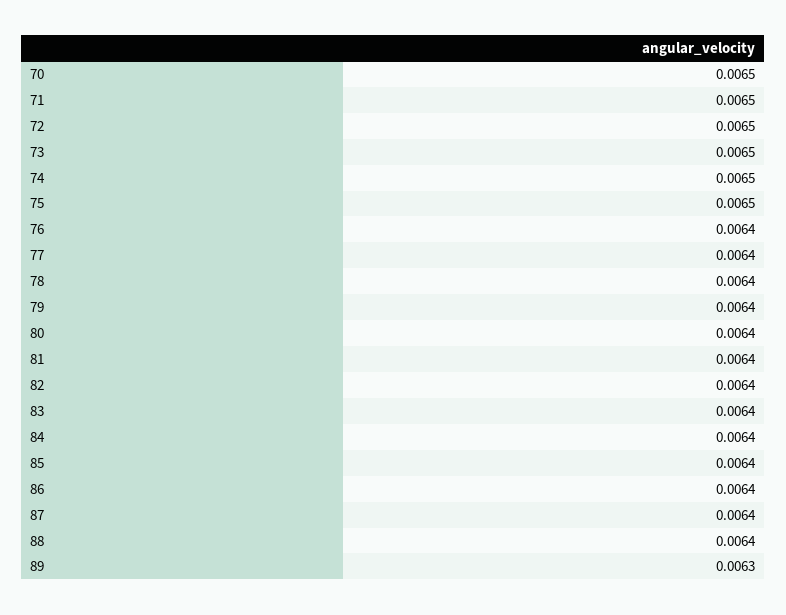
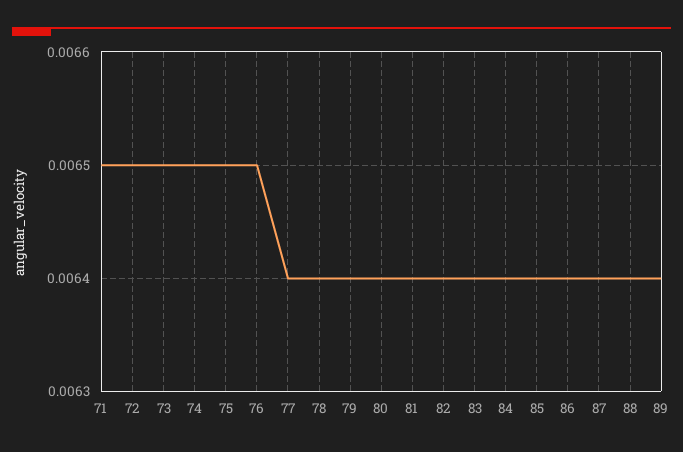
  {
-   "70": 0.0065,
    "71": 0.0065,
    "72": 0.0065,
    "73": 0.0065,
    "74": 0.0065,
    "75": 0.0065,
-   "76": 0.0064,
+   "76": 0.0065,
    "77": 0.0064,
    "78": 0.0064,
    "79": 0.0064,
    "80": 0.0064,
    "81": 0.0064,
    "82": 0.0064,
    "83": 0.0064,
    "84": 0.0064,
    "85": 0.0064,
    "86": 0.0064,
    "87": 0.0064,
    "88": 0.0064,
-   "89": 0.0063
+   "89": 0.0064
  }

